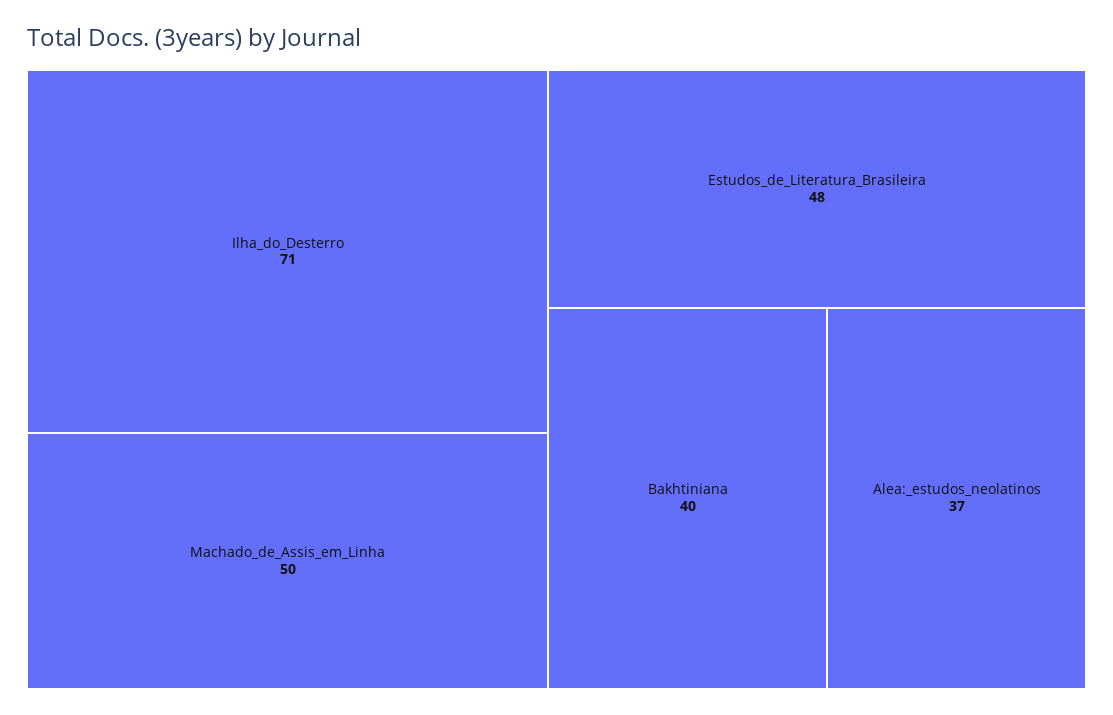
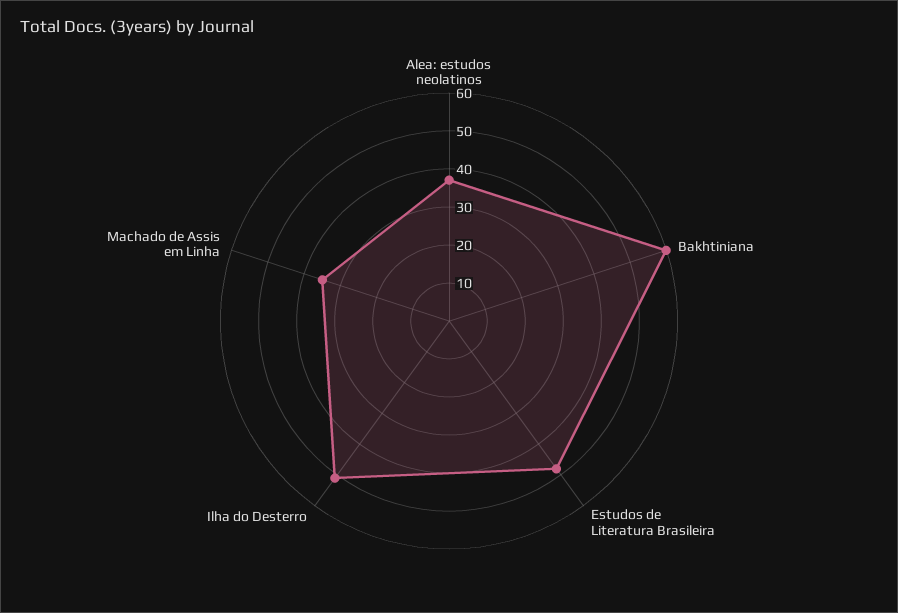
  {
-   "Ilha_do_Desterro": 71,
+   "Ilha_do_Desterro": 50,
-   "Machado_de_Assis_em_Linha": 50,
+   "Machado_de_Assis_em_Linha": 35,
    "Estudos_de_Literatura_Brasileira": 48,
-   "Bakhtiniana": 40,
+   "Bakhtiniana": 60,
    "Alea:_estudos_neolatinos": 37
  }

